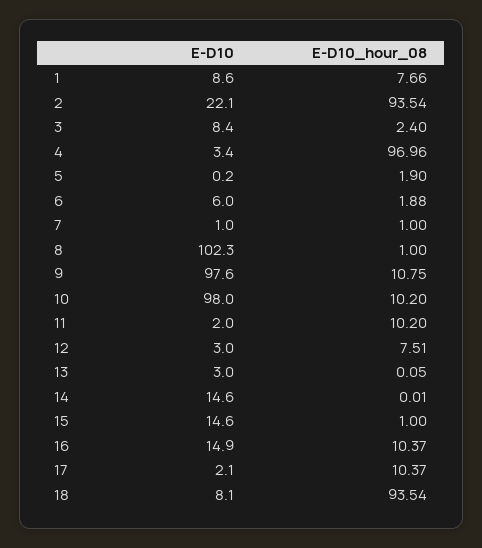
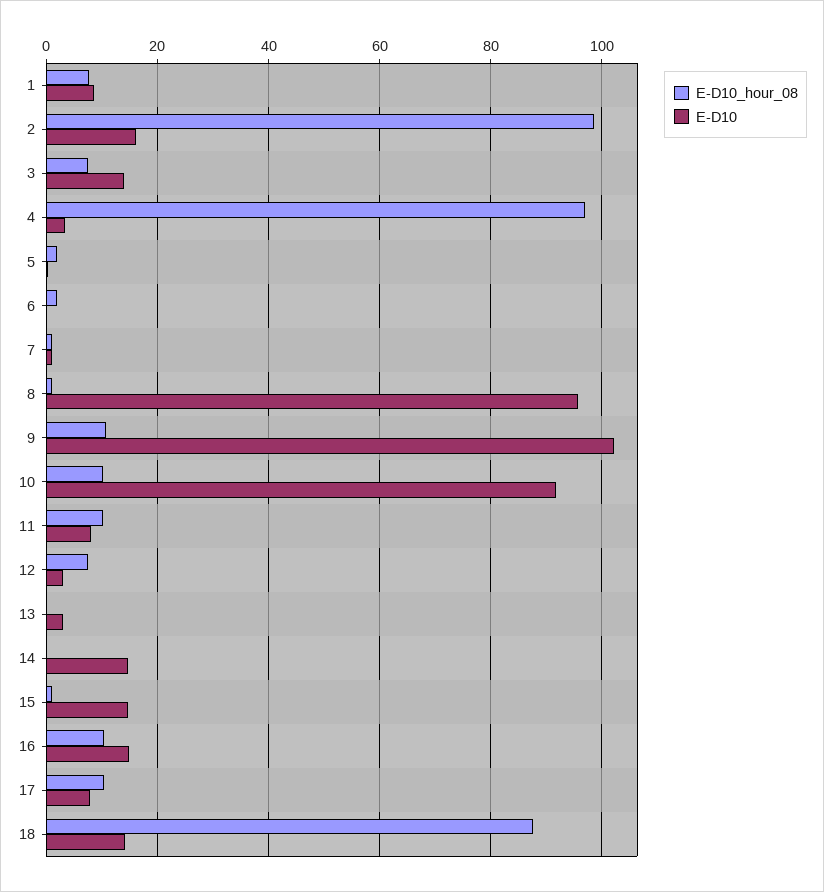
  {
    "E-D10": {
      "1": 8.6,
-     "2": 22.1,
+     "2": 16,
-     "3": 8.4,
+     "3": 14,
      "4": 3.4,
      "5": 0.2,
-     "6": 6,
+     "6": 0,
      "7": 1,
-     "8": 102.3,
+     "8": 96,
-     "9": 97.6,
+     "9": 102,
-     "10": 98,
+     "10": 92,
-     "11": 2,
+     "11": 8,
      "12": 3,
      "13": 3,
      "14": 14.6,
      "15": 14.6,
      "16": 14.9,
-     "17": 2.1,
+     "17": 8,
-     "18": 8.1
+     "18": 14
    },
    "E-D10_hour_08": {
      "1": 7.66,
-     "2": 93.54,
+     "2": 98,
-     "3": 2.4,
+     "3": 8,
      "4": 96.96,
      "5": 1.9,
      "6": 1.88,
      "7": 1,
      "8": 1,
      "9": 10.75,
      "10": 10.2,
      "11": 10.2,
      "12": 7.51,
      "13": 0.05,
      "14": 0.01,
      "15": 1,
      "16": 10.37,
      "17": 10.37,
-     "18": 93.54
+     "18": 88
    }
  }

